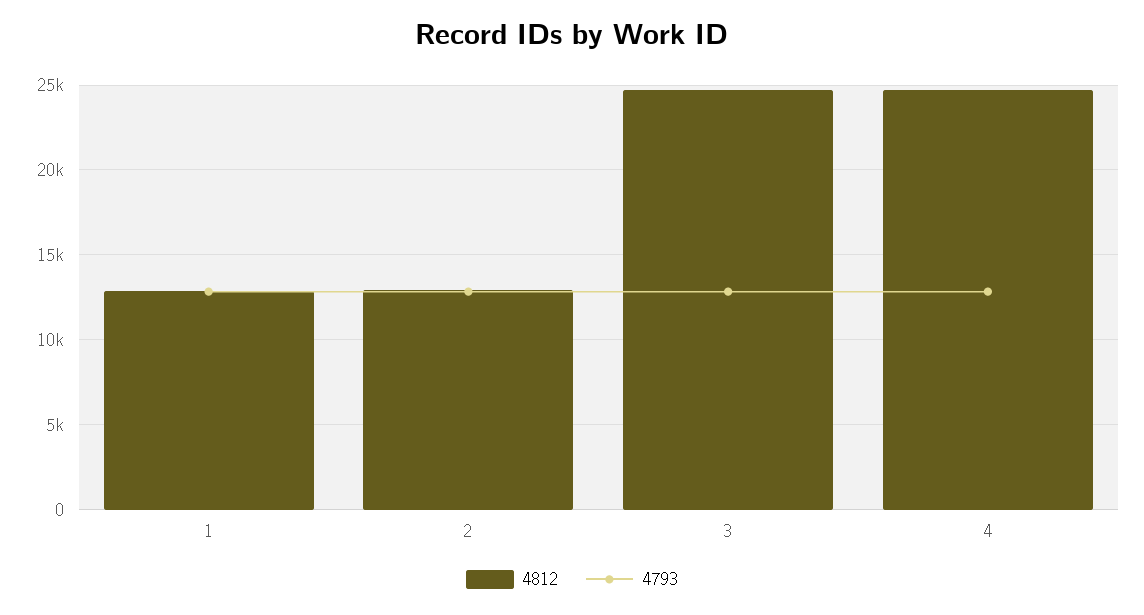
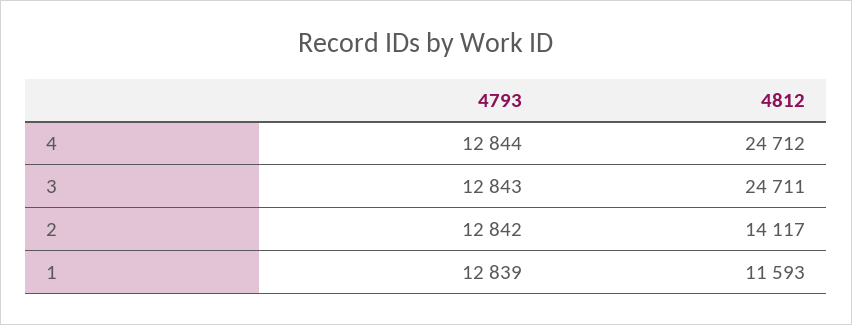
  {
    "4812": {
-     "1": 13000,
+     "1": 11593,
-     "2": 13000,
+     "2": 14117,
      "3": 24711,
      "4": 24712
    },
    "4793": {
      "1": 12839,
      "2": 12842,
      "3": 12843,
      "4": 12844
    }
  }

